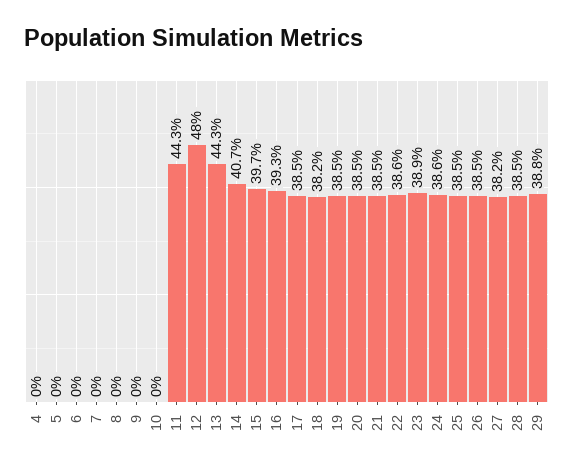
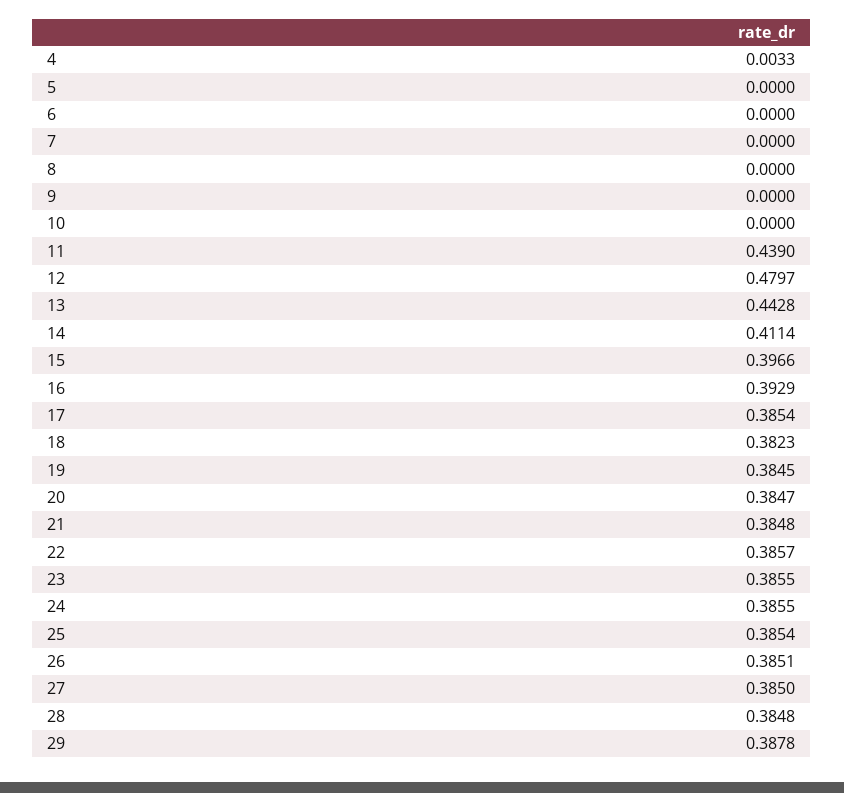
  {
-   "4": 0,
+   "4": 0.0033,
    "5": 0,
    "6": 0,
    "7": 0,
    "8": 0,
    "9": 0,
    "10": 0,
-   "11": 0.443,
+   "11": 0.439,
    "12": 0.4797,
    "13": 0.4428,
-   "14": 0.407,
+   "14": 0.4114,
    "15": 0.3966,
    "16": 0.3929,
    "17": 0.3854,
    "18": 0.3823,
    "19": 0.3845,
    "20": 0.3847,
    "21": 0.3848,
    "22": 0.3857,
-   "23": 0.389,
+   "23": 0.3855,
    "24": 0.3855,
    "25": 0.3854,
    "26": 0.3851,
-   "27": 0.382,
+   "27": 0.385,
    "28": 0.3848,
    "29": 0.3878
  }

